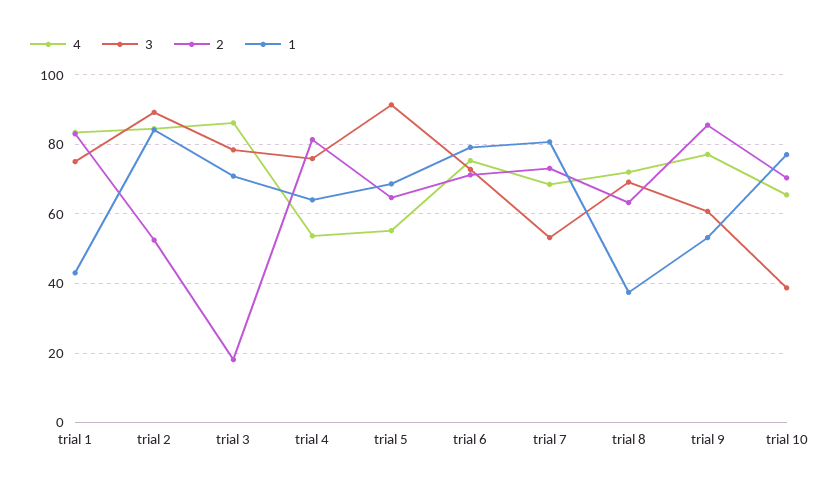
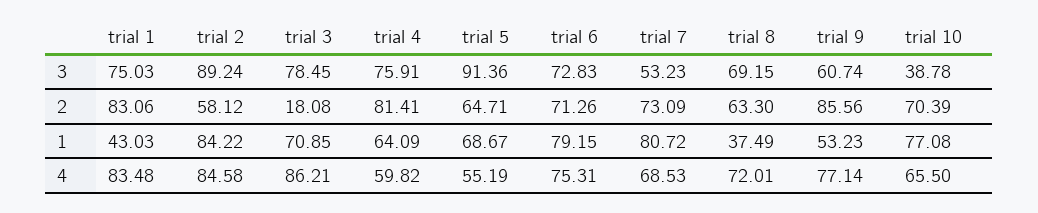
  {
    "4": {
      "trial 1": 83.48,
      "trial 2": 84.58,
      "trial 3": 86.21,
-     "trial 4": 54,
+     "trial 4": 59.82,
      "trial 5": 55.19,
      "trial 6": 75.31,
      "trial 7": 68.53,
      "trial 8": 72.01,
      "trial 9": 77.14,
      "trial 10": 65.5
    },
    "3": {
      "trial 1": 75.03,
      "trial 2": 89.24,
      "trial 3": 78.45,
      "trial 4": 75.91,
      "trial 5": 91.36,
      "trial 6": 72.83,
      "trial 7": 53.23,
      "trial 8": 69.15,
      "trial 9": 60.74,
      "trial 10": 38.78
    },
    "2": {
      "trial 1": 83.06,
-     "trial 2": 52,
+     "trial 2": 58.12,
      "trial 3": 18.08,
      "trial 4": 81.41,
      "trial 5": 64.71,
      "trial 6": 71.26,
      "trial 7": 73.09,
      "trial 8": 63.3,
      "trial 9": 85.56,
      "trial 10": 70.39
    },
    "1": {
      "trial 1": 43.03,
      "trial 2": 84.22,
      "trial 3": 70.85,
      "trial 4": 64.09,
      "trial 5": 68.67,
      "trial 6": 79.15,
      "trial 7": 80.72,
      "trial 8": 37.49,
      "trial 9": 53.23,
      "trial 10": 77.08
    }
  }

